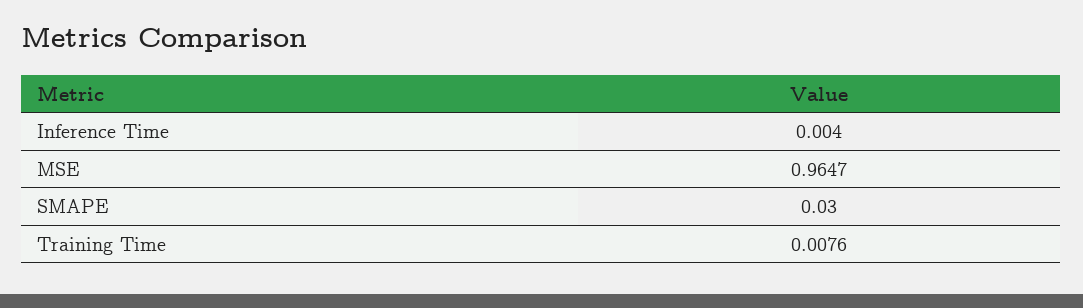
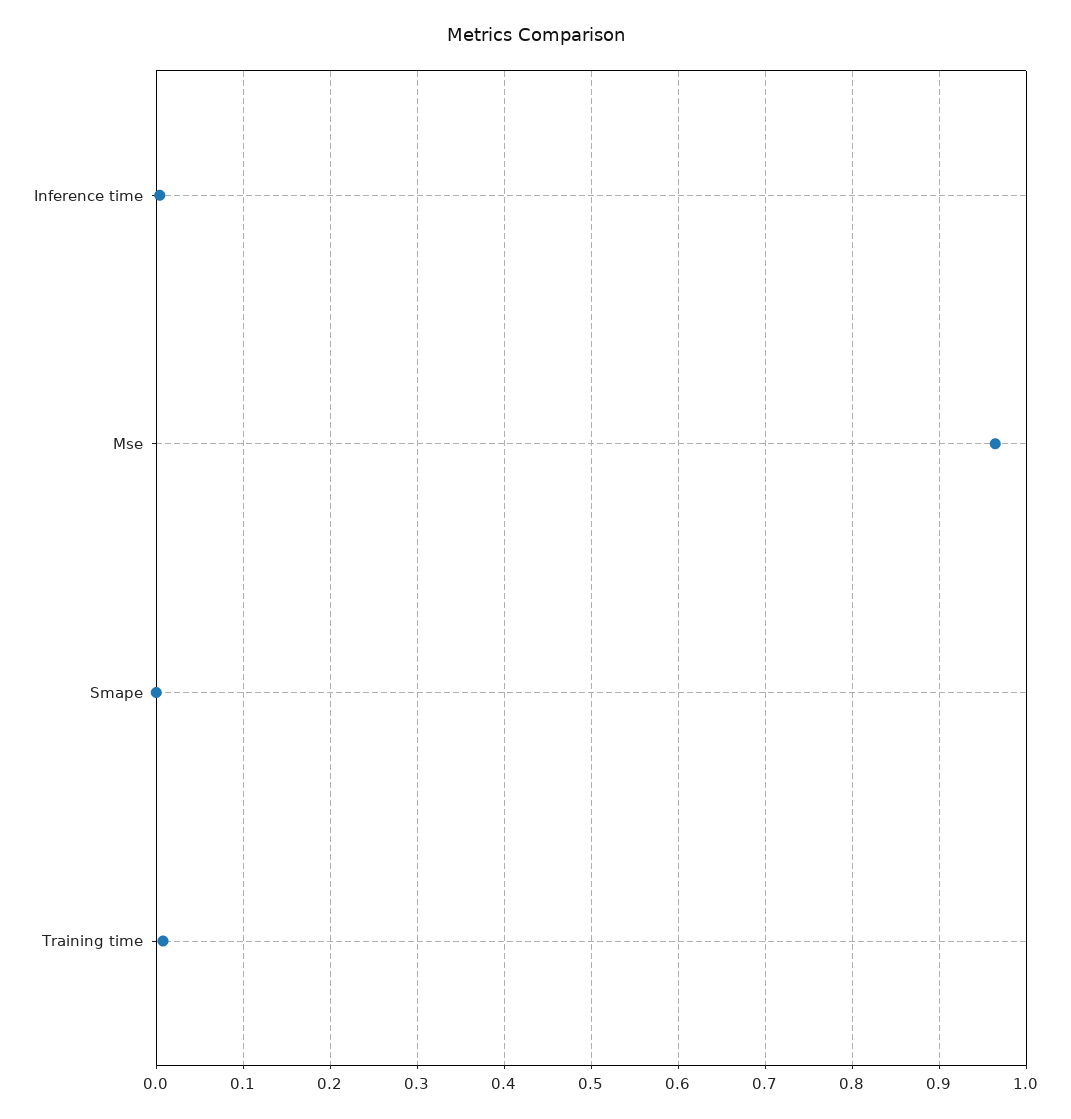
  {
    "Inference Time": 0.004,
    "MSE": 0.9647,
-   "SMAPE": 0.03,
+   "SMAPE": 0,
    "Training Time": 0.0076
  }

